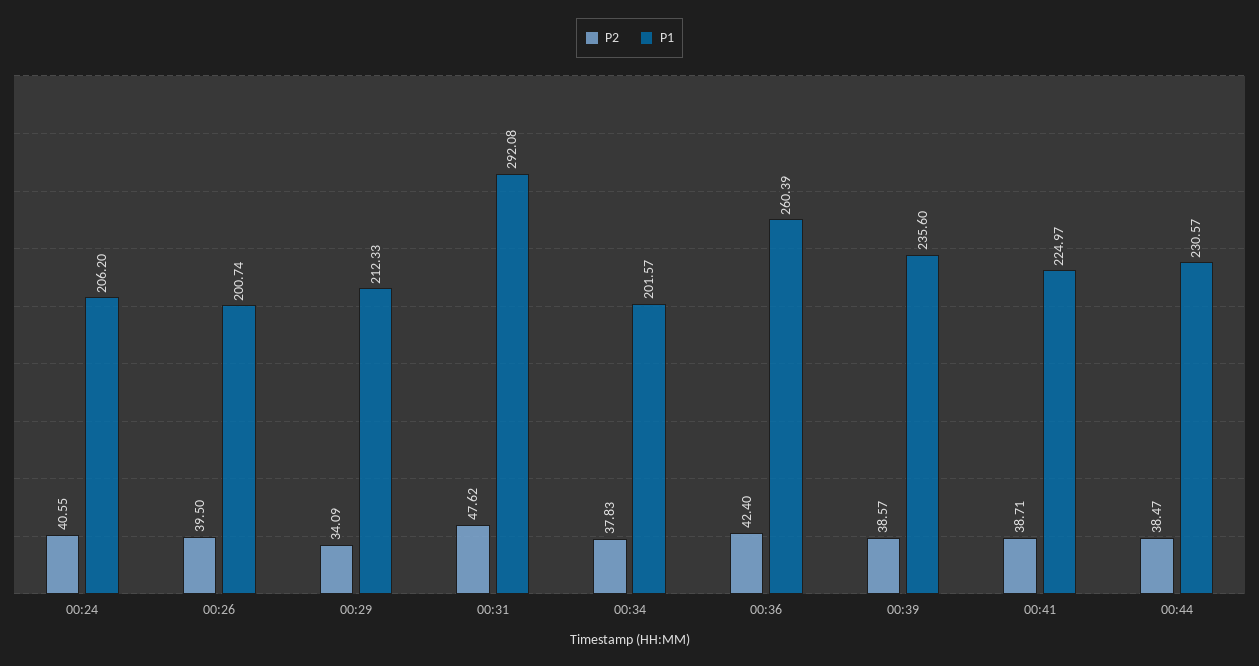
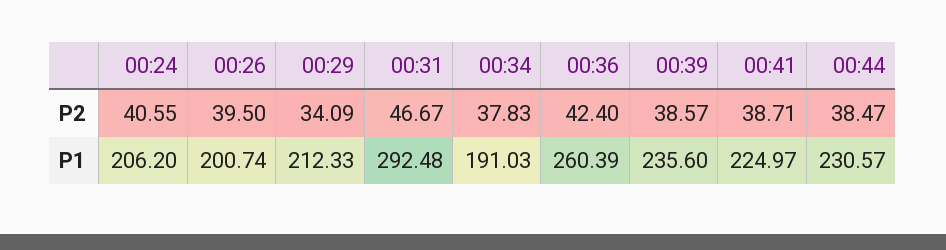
  {
    "P2": {
      "00:24": 40.55,
      "00:26": 39.5,
      "00:29": 34.09,
-     "00:31": 47.62,
+     "00:31": 46.67,
      "00:34": 37.83,
      "00:36": 42.4,
      "00:39": 38.57,
      "00:41": 38.71,
      "00:44": 38.47
    },
    "P1": {
      "00:24": 206.2,
      "00:26": 200.74,
      "00:29": 212.33,
-     "00:31": 292.08,
+     "00:31": 292.48,
-     "00:34": 201.57,
+     "00:34": 191.03,
      "00:36": 260.39,
      "00:39": 235.6,
      "00:41": 224.97,
      "00:44": 230.57
    }
  }

